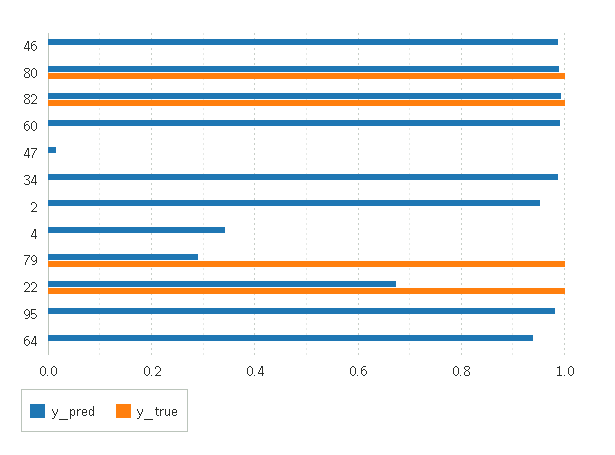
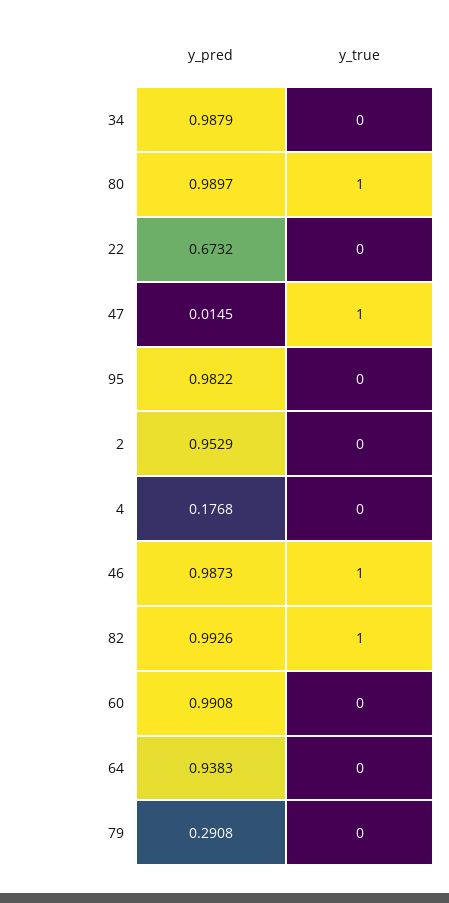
  {
    "y_pred": {
      "46": 0.9873,
      "80": 0.9897,
      "82": 0.9926,
      "60": 0.9908,
      "47": 0.0145,
      "34": 0.9879,
      "2": 0.9529,
-     "4": 0.34,
+     "4": 0.1768,
      "79": 0.2908,
      "22": 0.6732,
      "95": 0.9822,
      "64": 0.9383
    },
    "y_true": {
-     "46": 0,
+     "46": 1,
      "80": 1,
      "82": 1,
      "60": 0,
-     "47": 0,
+     "47": 1,
      "34": 0,
      "2": 0,
      "4": 0,
-     "79": 1,
+     "79": 0,
-     "22": 1,
+     "22": 0,
      "95": 0,
      "64": 0
    }
  }

